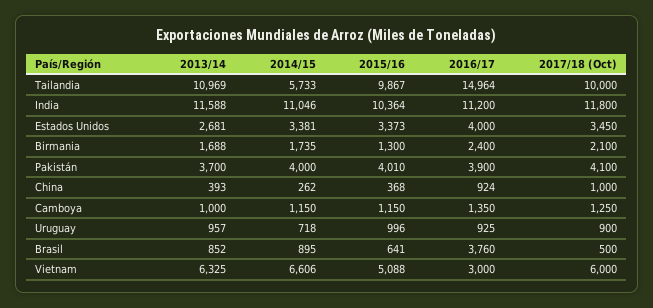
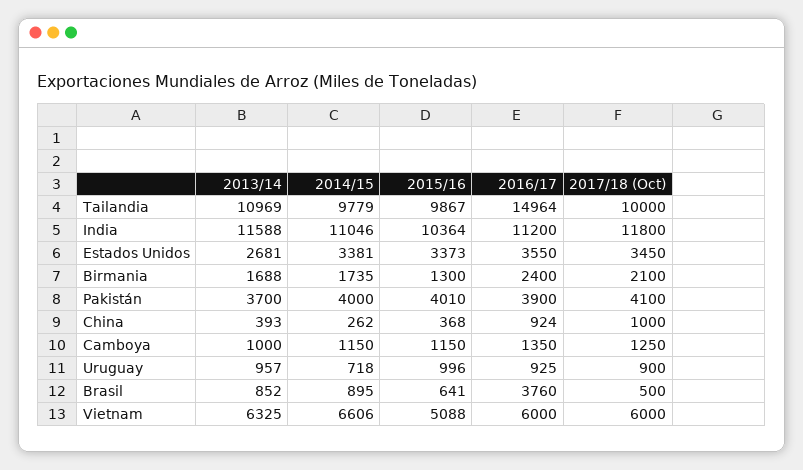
  {
    "2013/14": {
      "Tailandia": 10969,
      "India": 11588,
      "Estados Unidos": 2681,
      "Birmania": 1688,
      "Pakistán": 3700,
      "China": 393,
      "Camboya": 1000,
      "Uruguay": 957,
      "Brasil": 852,
      "Vietnam": 6325
    },
    "2014/15": {
-     "Tailandia": 5733,
+     "Tailandia": 9779,
      "India": 11046,
      "Estados Unidos": 3381,
      "Birmania": 1735,
      "Pakistán": 4000,
      "China": 262,
      "Camboya": 1150,
      "Uruguay": 718,
      "Brasil": 895,
      "Vietnam": 6606
    },
    "2015/16": {
      "Tailandia": 9867,
      "India": 10364,
      "Estados Unidos": 3373,
      "Birmania": 1300,
      "Pakistán": 4010,
      "China": 368,
      "Camboya": 1150,
      "Uruguay": 996,
      "Brasil": 641,
      "Vietnam": 5088
    },
    "2016/17": {
      "Tailandia": 14964,
      "India": 11200,
-     "Estados Unidos": 4000,
+     "Estados Unidos": 3550,
      "Birmania": 2400,
      "Pakistán": 3900,
      "China": 924,
      "Camboya": 1350,
      "Uruguay": 925,
      "Brasil": 3760,
-     "Vietnam": 3000
+     "Vietnam": 6000
    },
    "2017/18 (Oct)": {
      "Tailandia": 10000,
      "India": 11800,
      "Estados Unidos": 3450,
      "Birmania": 2100,
      "Pakistán": 4100,
      "China": 1000,
      "Camboya": 1250,
      "Uruguay": 900,
      "Brasil": 500,
      "Vietnam": 6000
    }
  }

